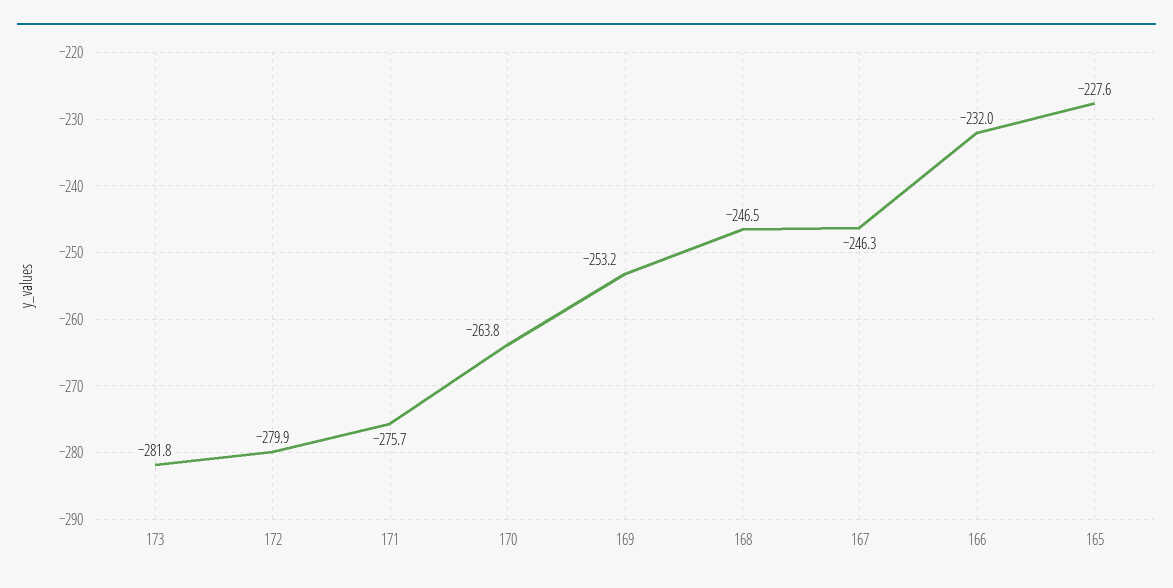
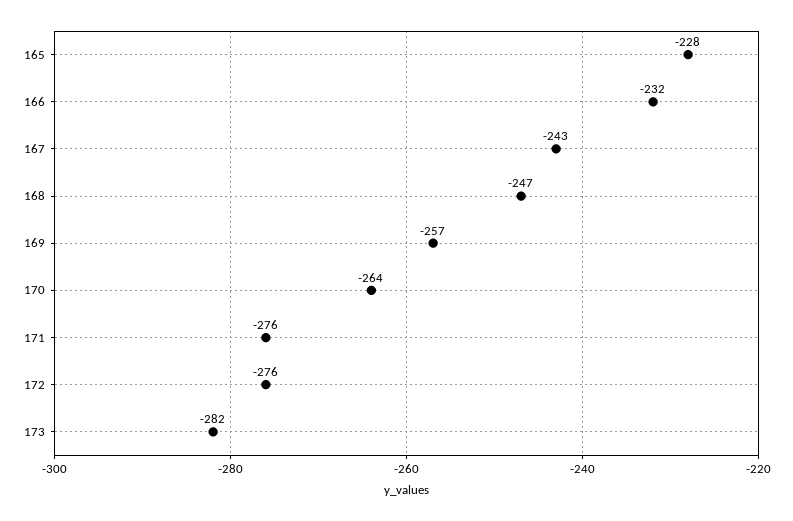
  {
    "173": -281.8,
-   "172": -279.9,
+   "172": -276,
    "171": -275.7,
    "170": -263.8,
-   "169": -253.2,
+   "169": -257,
    "168": -246.5,
-   "167": -246.3,
+   "167": -243,
    "166": -232,
    "165": -227.6
  }

